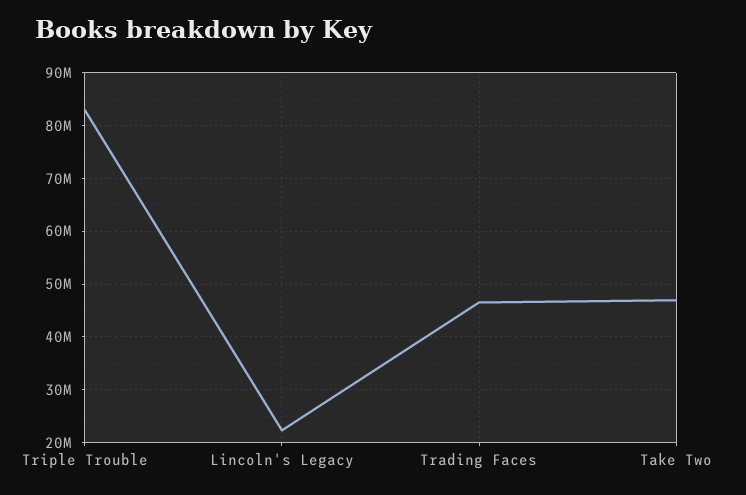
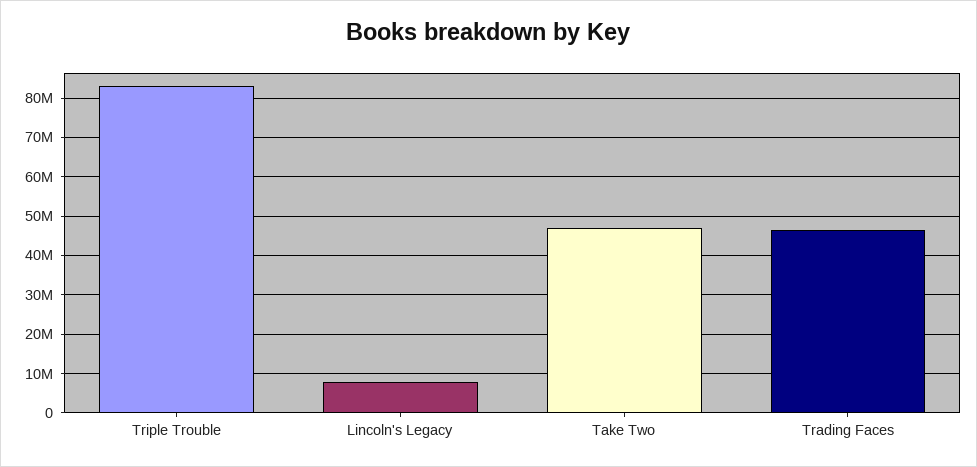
  {
    "Triple Trouble": 82000000,
-   "Lincoln's Legacy": 22000000,
+   "Lincoln's Legacy": 8000000,
    "Trading Faces": 46000000,
    "Take Two": 46000000
  }

